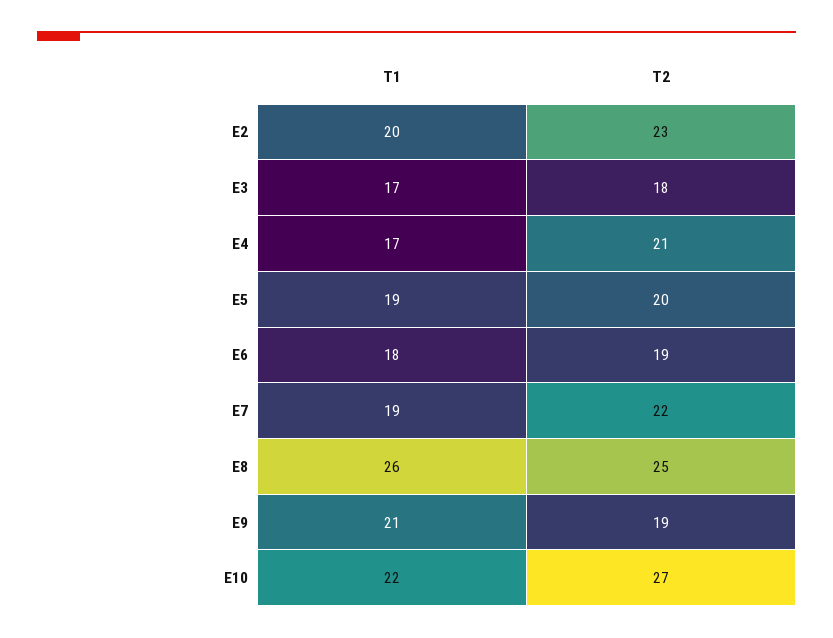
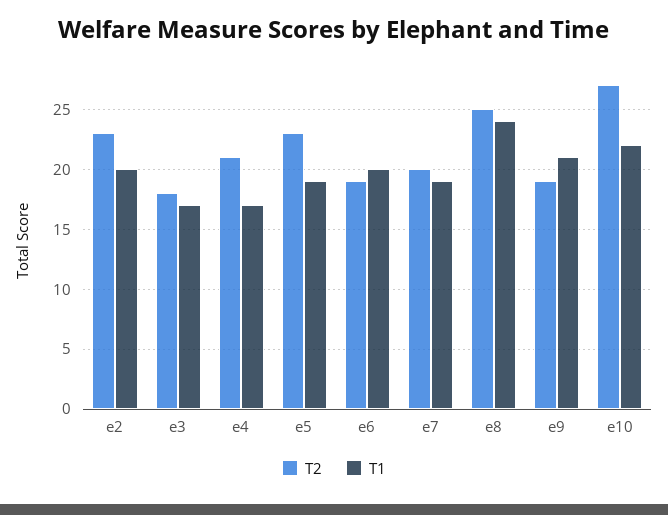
  {
    "T1": {
      "E2": 20,
      "E3": 17,
      "E4": 17,
      "E5": 19,
-     "E6": 18,
+     "E6": 20,
      "E7": 19,
-     "E8": 26,
+     "E8": 24,
      "E9": 21,
      "E10": 22
    },
    "T2": {
      "E2": 23,
      "E3": 18,
      "E4": 21,
-     "E5": 20,
+     "E5": 23,
      "E6": 19,
-     "E7": 22,
+     "E7": 20,
      "E8": 25,
      "E9": 19,
      "E10": 27
    }
  }

